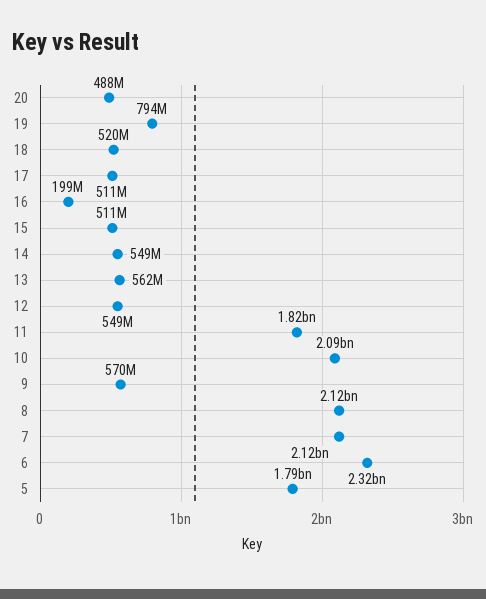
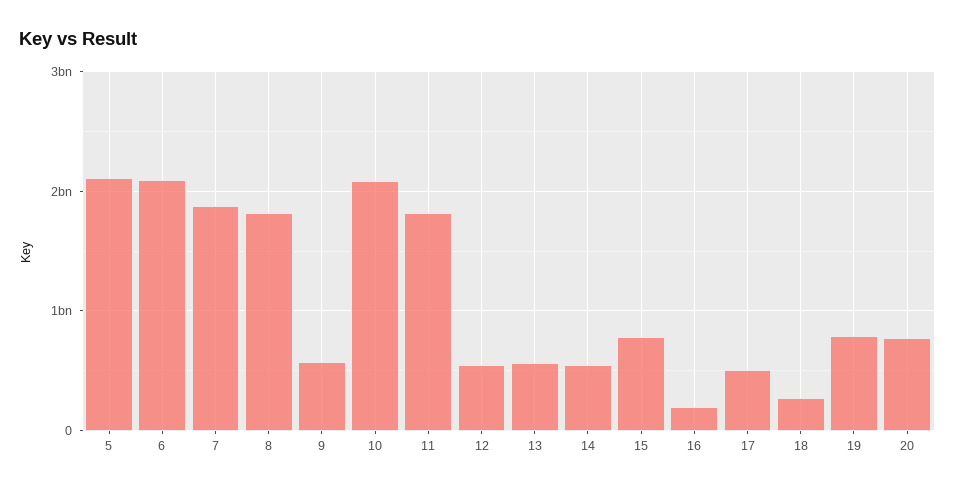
  {
-   "20": 488000000,
+   "20": 800000000,
    "19": 794000000,
-   "18": 520000000,
+   "18": 300000000,
    "17": 511000000,
    "16": 199000000,
-   "15": 511000000,
+   "15": 800000000,
    "14": 549000000,
    "13": 562000000,
    "12": 549000000,
    "11": 1820000000,
    "10": 2090000000,
    "9": 570000000,
-   "8": 2120000000,
+   "8": 1800000000,
-   "7": 2120000000,
+   "7": 1900000000,
-   "6": 2320000000,
+   "6": 2100000000,
-   "5": 1790000000
+   "5": 2100000000
  }

